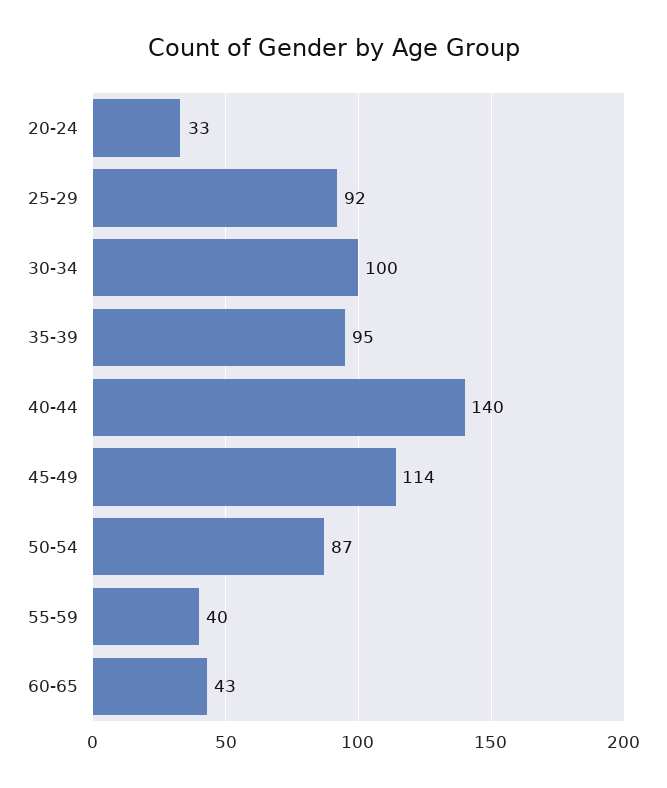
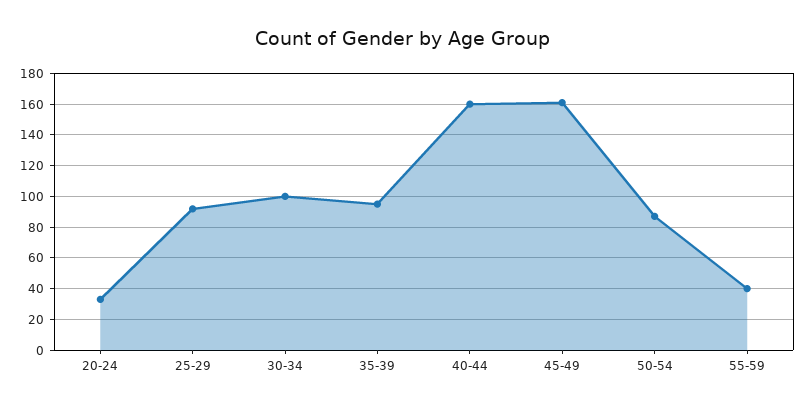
  {
    "20-24": 33,
    "25-29": 92,
    "30-34": 100,
    "35-39": 95,
-   "40-44": 140,
+   "40-44": 160,
-   "45-49": 114,
+   "45-49": 160,
    "50-54": 87,
-   "55-59": 40,
+   "55-59": 40
-   "60-65": 43
  }

